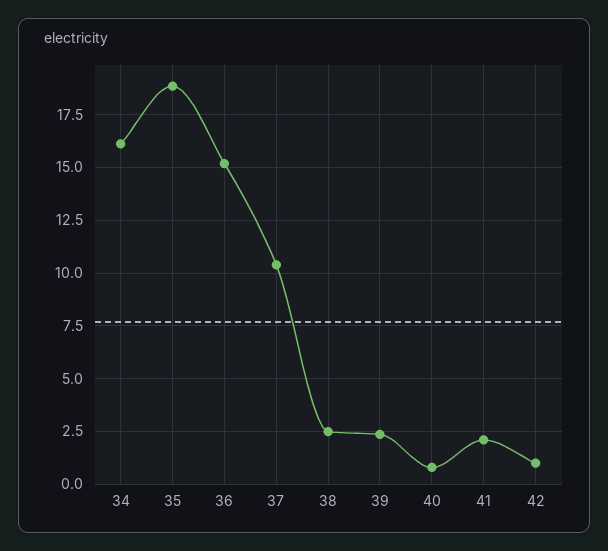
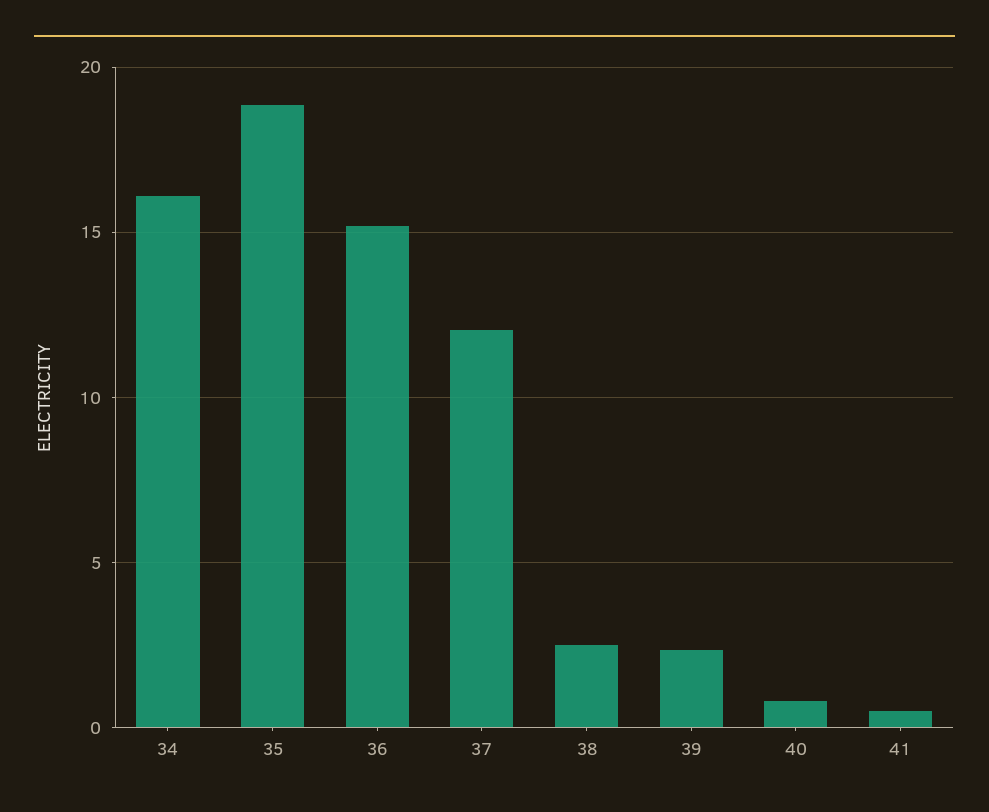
  {
    "34": 16,
    "35": 19,
    "36": 15,
-   "37": 10.5,
+   "37": 12,
    "38": 2.5,
    "39": 2.5,
    "40": 1,
-   "41": 2,
+   "41": 0.5
-   "42": 1
  }

